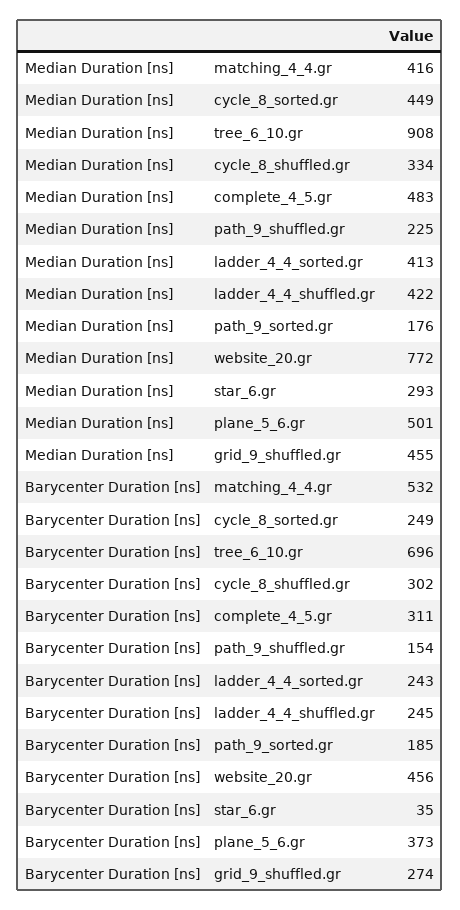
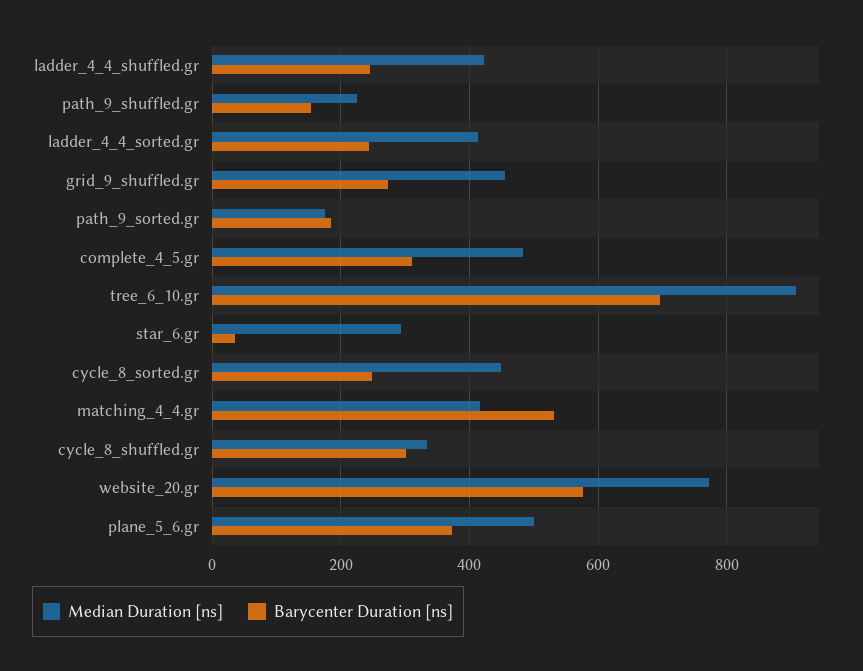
  {
    "Median Duration [ns]": {
      "matching_4_4.gr": 416,
      "cycle_8_sorted.gr": 449,
      "tree_6_10.gr": 908,
      "cycle_8_shuffled.gr": 334,
      "complete_4_5.gr": 483,
      "path_9_shuffled.gr": 225,
      "ladder_4_4_sorted.gr": 413,
      "ladder_4_4_shuffled.gr": 422,
      "path_9_sorted.gr": 176,
      "website_20.gr": 772,
      "star_6.gr": 293,
      "plane_5_6.gr": 501,
      "grid_9_shuffled.gr": 455
    },
    "Barycenter Duration [ns]": {
      "matching_4_4.gr": 532,
      "cycle_8_sorted.gr": 249,
      "tree_6_10.gr": 696,
      "cycle_8_shuffled.gr": 302,
      "complete_4_5.gr": 311,
      "path_9_shuffled.gr": 154,
      "ladder_4_4_sorted.gr": 243,
      "ladder_4_4_shuffled.gr": 245,
      "path_9_sorted.gr": 185,
-     "website_20.gr": 456,
+     "website_20.gr": 580,
      "star_6.gr": 35,
      "plane_5_6.gr": 373,
      "grid_9_shuffled.gr": 274
    }
  }

